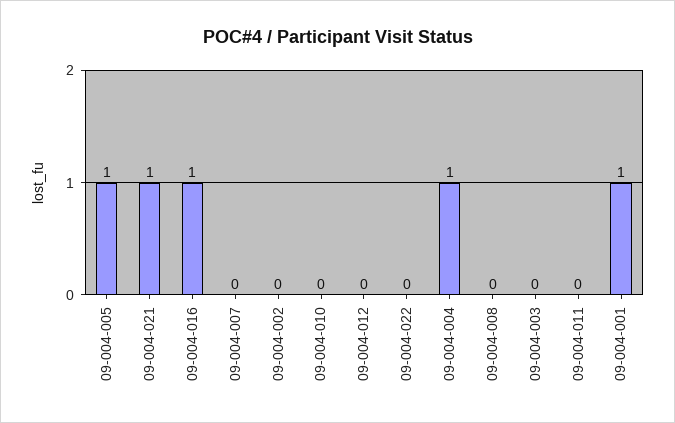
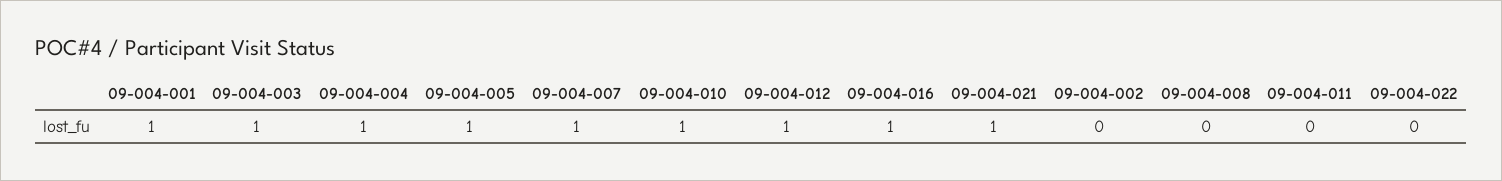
  {
    "09-004-005": 1,
    "09-004-021": 1,
    "09-004-016": 1,
-   "09-004-007": 0,
+   "09-004-007": 1,
    "09-004-002": 0,
-   "09-004-010": 0,
+   "09-004-010": 1,
-   "09-004-012": 0,
+   "09-004-012": 1,
    "09-004-022": 0,
    "09-004-004": 1,
    "09-004-008": 0,
-   "09-004-003": 0,
+   "09-004-003": 1,
    "09-004-011": 0,
    "09-004-001": 1
  }

